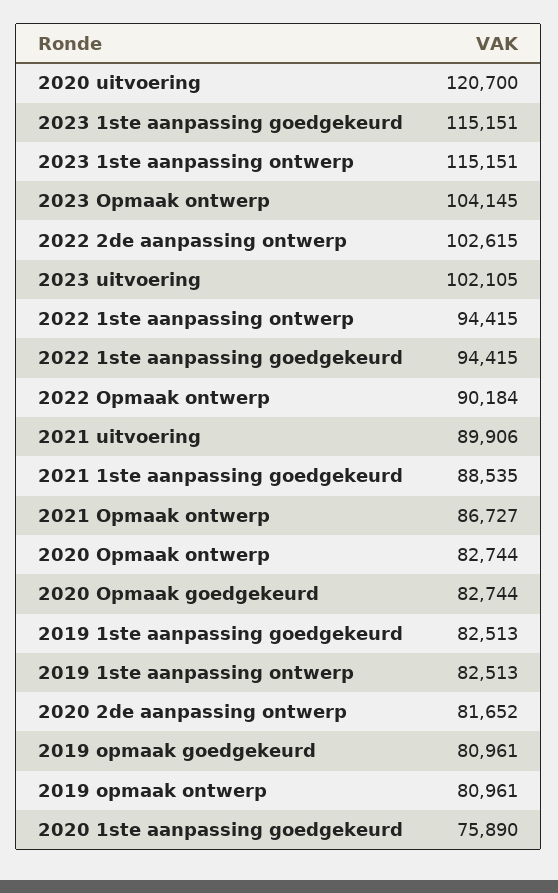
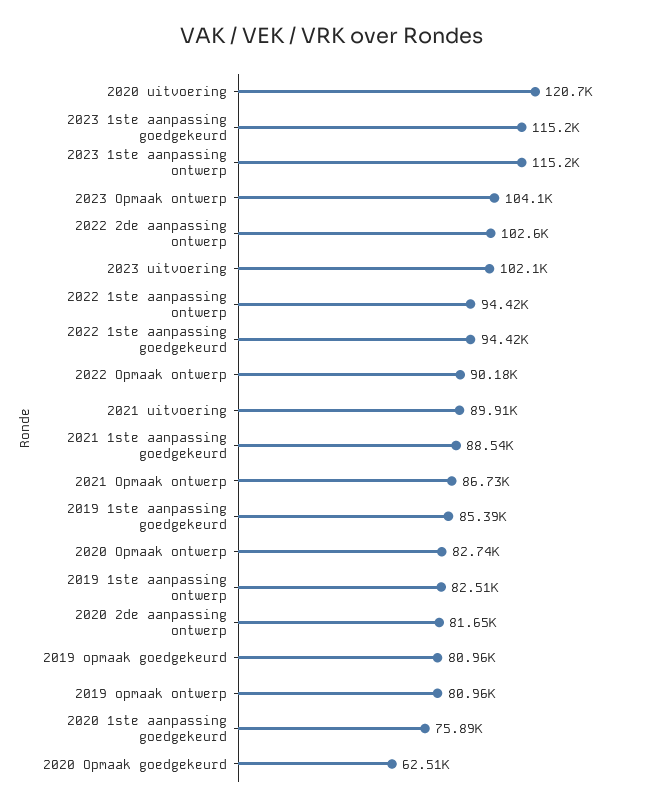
  {
    "2020 uitvoering": 120700,
    "2023 1ste aanpassing goedgekeurd": 115151,
    "2023 1ste aanpassing ontwerp": 115151,
    "2023 Opmaak ontwerp": 104145,
    "2022 2de aanpassing ontwerp": 102615,
    "2023 uitvoering": 102105,
    "2022 1ste aanpassing ontwerp": 94415,
    "2022 1ste aanpassing goedgekeurd": 94415,
    "2022 Opmaak ontwerp": 90184,
    "2021 uitvoering": 89906,
    "2021 1ste aanpassing goedgekeurd": 88535,
    "2021 Opmaak ontwerp": 86727,
    "2020 Opmaak ontwerp": 82744,
-   "2020 Opmaak goedgekeurd": 82744,
+   "2020 Opmaak goedgekeurd": 62510,
-   "2019 1ste aanpassing goedgekeurd": 82513,
+   "2019 1ste aanpassing goedgekeurd": 85390,
    "2019 1ste aanpassing ontwerp": 82513,
    "2020 2de aanpassing ontwerp": 81652,
    "2019 opmaak goedgekeurd": 80961,
    "2019 opmaak ontwerp": 80961,
    "2020 1ste aanpassing goedgekeurd": 75890
  }

